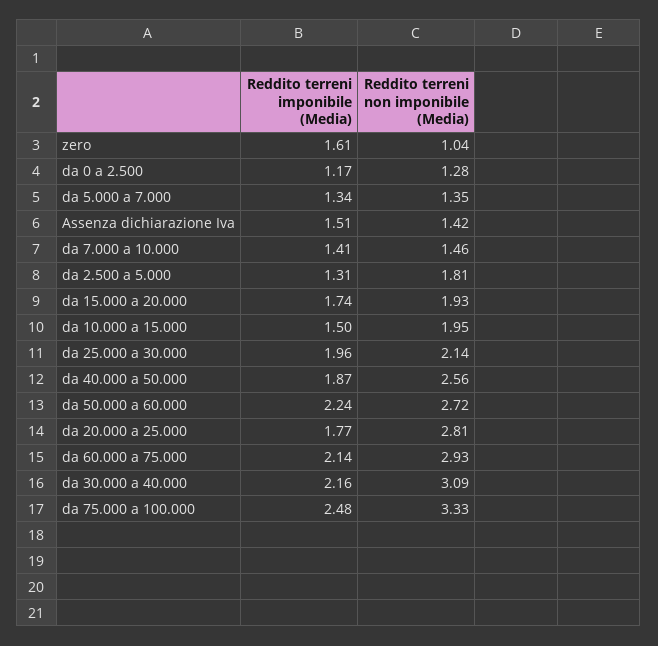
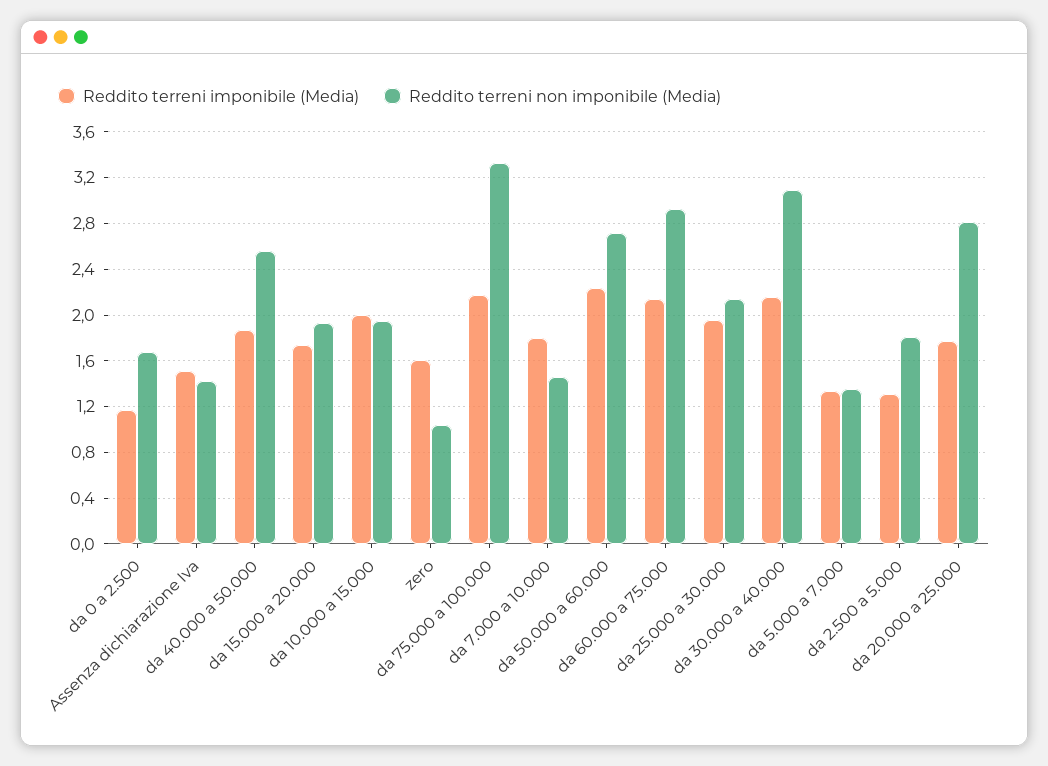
  {
    "Reddito terreni imponibile (Media)": {
      "zero": 1.61,
      "da 0 a 2.500": 1.17,
      "da 5.000 a 7.000": 1.34,
      "Assenza dichiarazione Iva": 1.51,
-     "da 7.000 a 10.000": 1.41,
+     "da 7.000 a 10.000": 1.8,
      "da 2.500 a 5.000": 1.31,
      "da 15.000 a 20.000": 1.74,
-     "da 10.000 a 15.000": 1.5,
+     "da 10.000 a 15.000": 2,
      "da 25.000 a 30.000": 1.96,
      "da 40.000 a 50.000": 1.87,
      "da 50.000 a 60.000": 2.24,
      "da 20.000 a 25.000": 1.77,
      "da 60.000 a 75.000": 2.14,
      "da 30.000 a 40.000": 2.16,
-     "da 75.000 a 100.000": 2.48
+     "da 75.000 a 100.000": 2.2
    },
    "Reddito terreni non imponibile (Media)": {
      "zero": 1.04,
-     "da 0 a 2.500": 1.28,
+     "da 0 a 2.500": 1.7,
      "da 5.000 a 7.000": 1.35,
      "Assenza dichiarazione Iva": 1.42,
      "da 7.000 a 10.000": 1.46,
      "da 2.500 a 5.000": 1.81,
      "da 15.000 a 20.000": 1.93,
      "da 10.000 a 15.000": 1.95,
      "da 25.000 a 30.000": 2.14,
      "da 40.000 a 50.000": 2.56,
      "da 50.000 a 60.000": 2.72,
      "da 20.000 a 25.000": 2.81,
      "da 60.000 a 75.000": 2.93,
      "da 30.000 a 40.000": 3.09,
      "da 75.000 a 100.000": 3.33
    }
  }

